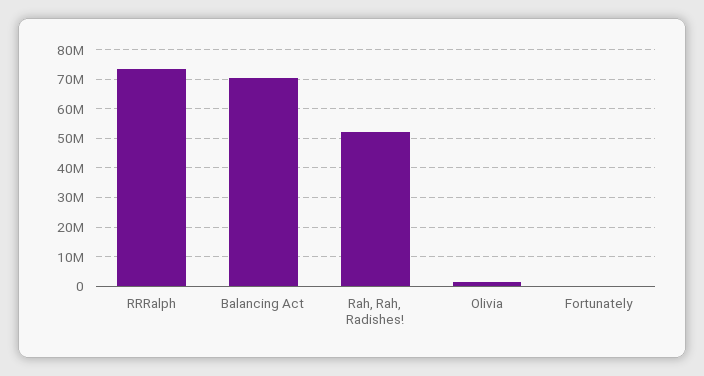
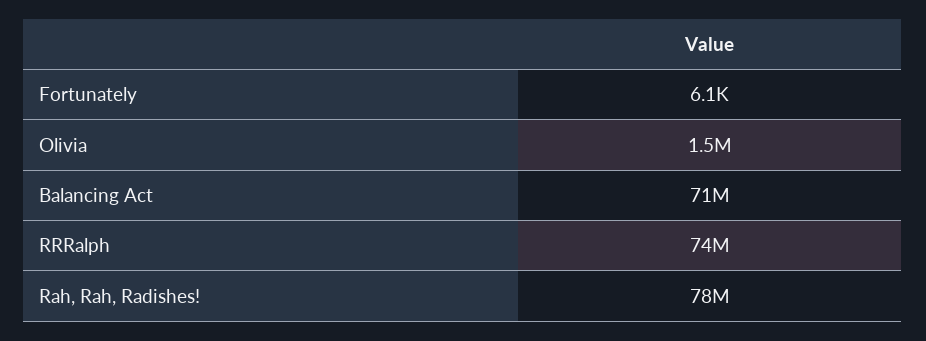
  {
    "RRRalph": 74000000,
    "Balancing Act": 71000000,
-   "Rah, Rah, Radishes!": 52500000,
+   "Rah, Rah, Radishes!": 78000000,
    "Olivia": 1500000,
    "Fortunately": 6100
  }

